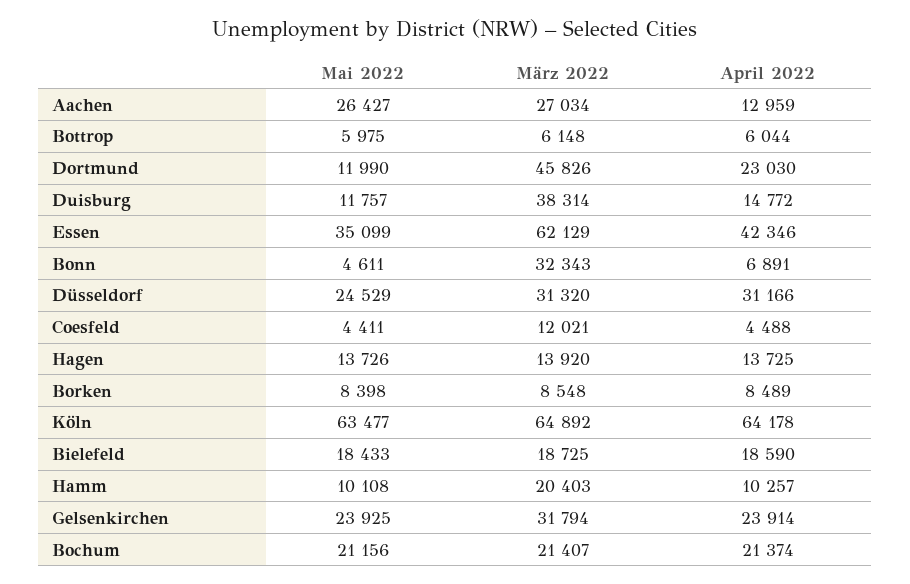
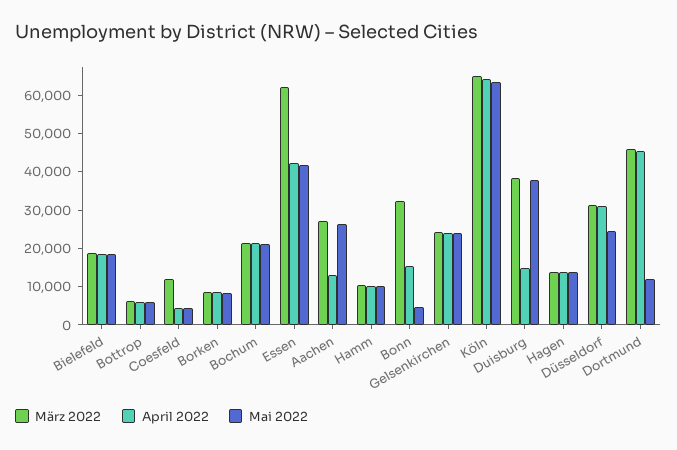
  {
    "Mai 2022": {
      "Aachen": 26427,
      "Bottrop": 5975,
      "Dortmund": 11990,
-     "Duisburg": 11757,
+     "Duisburg": 37500,
-     "Essen": 35099,
+     "Essen": 42500,
      "Bonn": 4611,
      "Düsseldorf": 24529,
      "Coesfeld": 4411,
      "Hagen": 13726,
      "Borken": 8398,
      "Köln": 63477,
      "Bielefeld": 18433,
      "Hamm": 10108,
      "Gelsenkirchen": 23925,
      "Bochum": 21156
    },
    "März 2022": {
      "Aachen": 27034,
      "Bottrop": 6148,
      "Dortmund": 45826,
      "Duisburg": 38314,
      "Essen": 62129,
      "Bonn": 32343,
      "Düsseldorf": 31320,
      "Coesfeld": 12021,
      "Hagen": 13920,
      "Borken": 8548,
      "Köln": 64892,
      "Bielefeld": 18725,
-     "Hamm": 20403,
+     "Hamm": 10000,
-     "Gelsenkirchen": 31794,
+     "Gelsenkirchen": 25000,
      "Bochum": 21407
    },
    "April 2022": {
      "Aachen": 12959,
      "Bottrop": 6044,
-     "Dortmund": 23030,
+     "Dortmund": 45000,
      "Duisburg": 14772,
      "Essen": 42346,
-     "Bonn": 6891,
+     "Bonn": 15000,
      "Düsseldorf": 31166,
      "Coesfeld": 4488,
      "Hagen": 13725,
      "Borken": 8489,
      "Köln": 64178,
      "Bielefeld": 18590,
      "Hamm": 10257,
      "Gelsenkirchen": 23914,
      "Bochum": 21374
    }
  }

